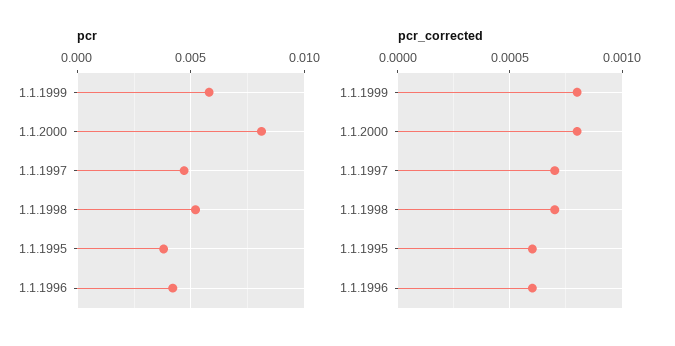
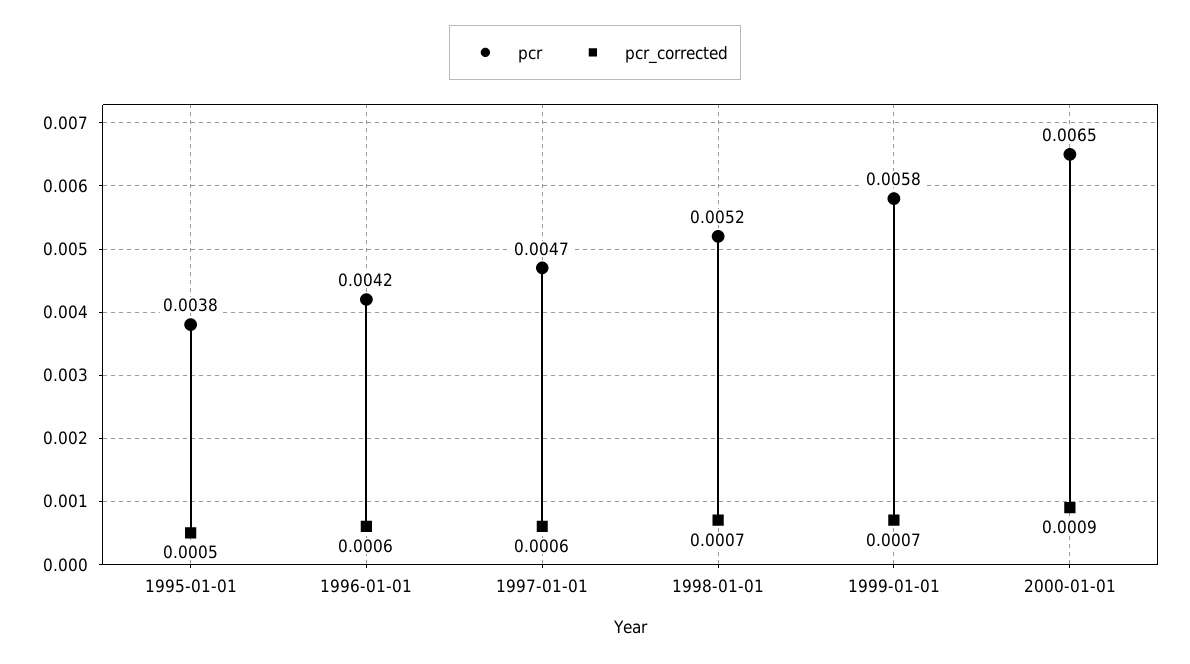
  {
    "pcr": {
      "1.1.1999": 0.0058,
-     "1.1.2000": 0.008,
+     "1.1.2000": 0.0065,
      "1.1.1997": 0.0047,
      "1.1.1998": 0.0052,
      "1.1.1995": 0.0038,
      "1.1.1996": 0.0042
    },
    "pcr_corrected": {
-     "1.1.1999": 0.0008,
+     "1.1.1999": 0.0007,
-     "1.1.2000": 0.0008,
+     "1.1.2000": 0.0009,
-     "1.1.1997": 0.0007,
+     "1.1.1997": 0.0006,
      "1.1.1998": 0.0007,
-     "1.1.1995": 0.0006,
+     "1.1.1995": 0.0005,
      "1.1.1996": 0.0006
    }
  }

